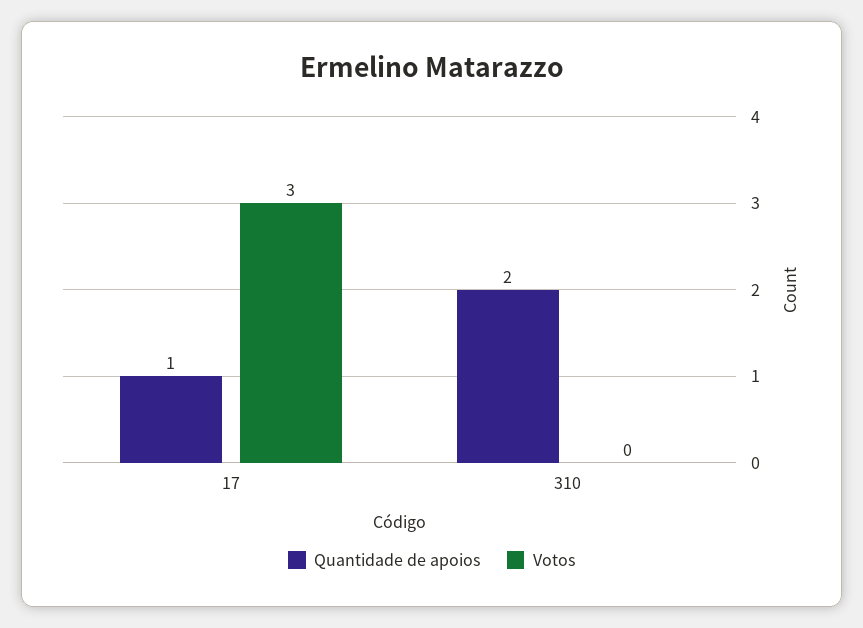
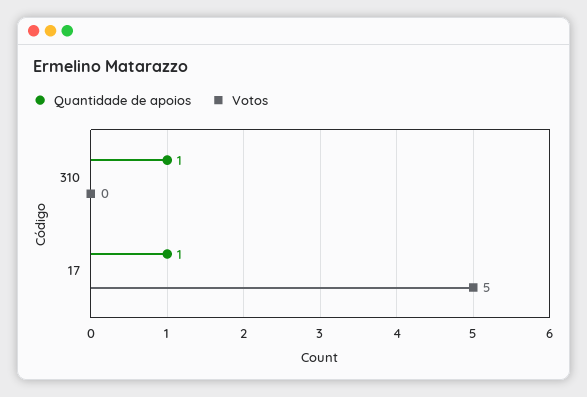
  {
    "Quantidade de apoios": {
      "17": 1,
-     "310": 2
+     "310": 1
    },
    "Votos": {
-     "17": 3,
+     "17": 5,
      "310": 0
    }
  }

